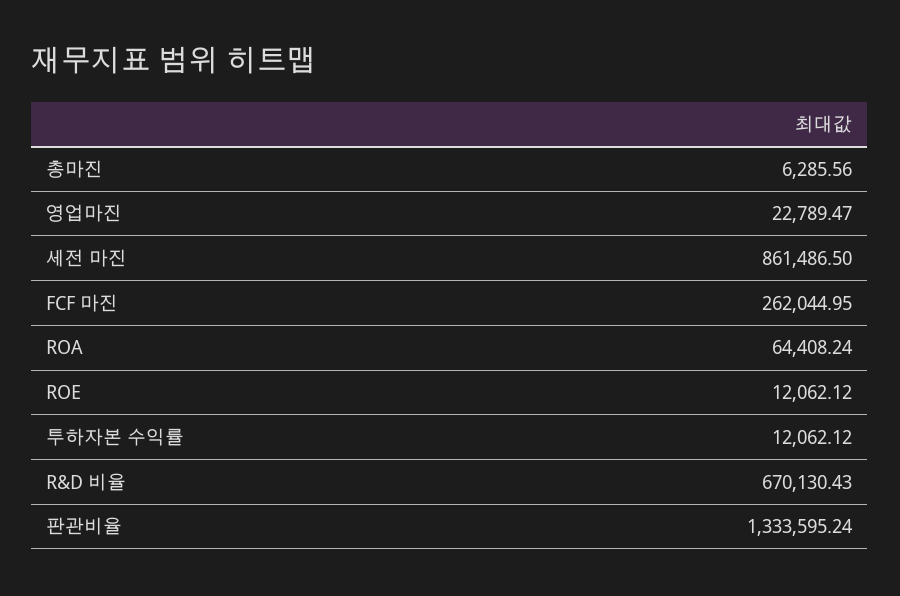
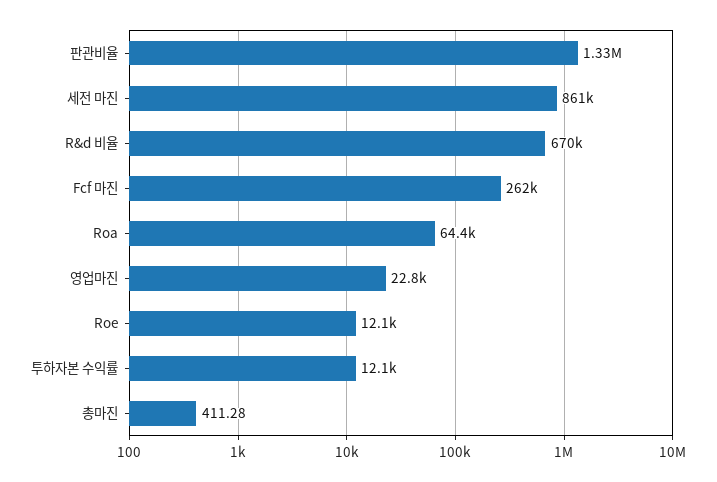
  {
-   "총마진": 6285.56,
+   "총마진": 411.28,
    "영업마진": 22789.47,
    "세전 마진": 861486.5,
    "FCF 마진": 262044.95,
    "ROA": 64408.24,
    "ROE": 12062.12,
    "투하자본 수익률": 12062.12,
    "R&D 비율": 670130.43,
    "판관비율": 1333595.24
  }

